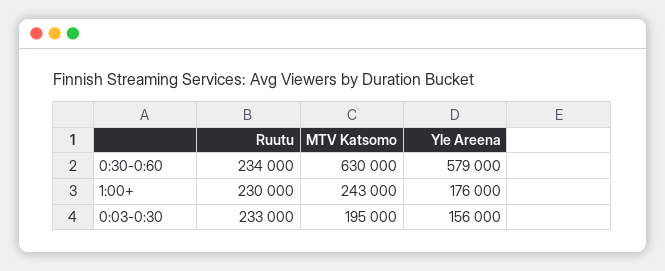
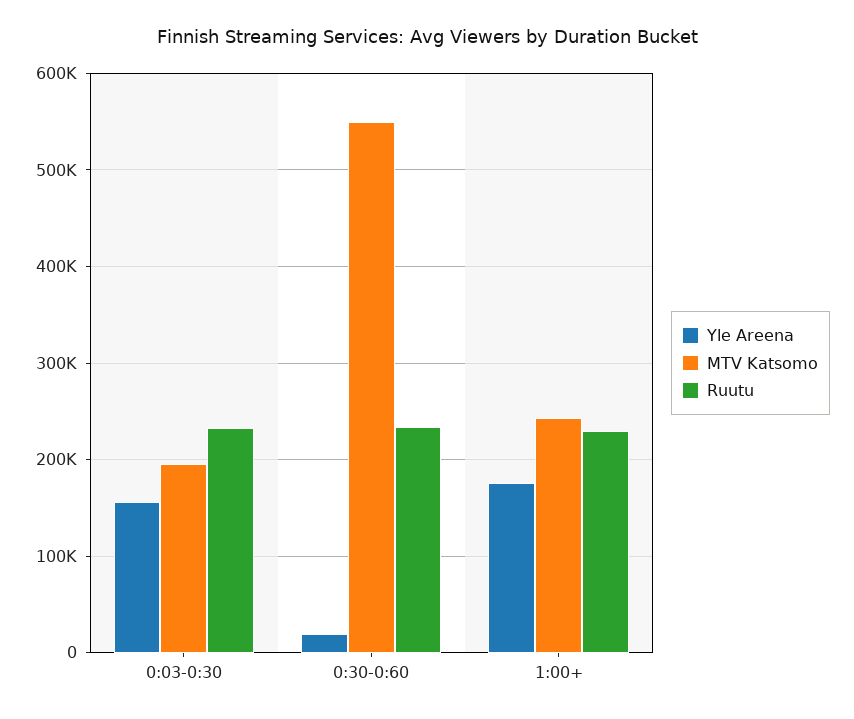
  {
    "Ruutu": {
      "0:30-0:60": 234000,
      "1:00+": 230000,
      "0:03-0:30": 233000
    },
    "MTV Katsomo": {
-     "0:30-0:60": 630000,
+     "0:30-0:60": 550000,
      "1:00+": 243000,
      "0:03-0:30": 195000
    },
    "Yle Areena": {
-     "0:30-0:60": 579000,
+     "0:30-0:60": 20000,
      "1:00+": 176000,
      "0:03-0:30": 156000
    }
  }

